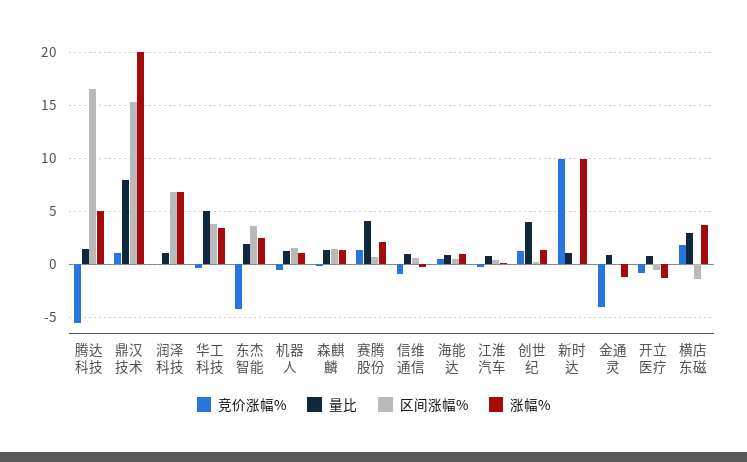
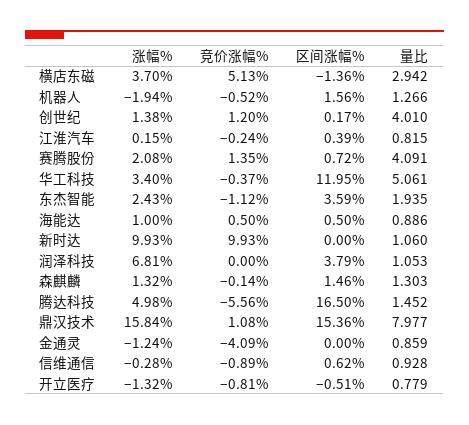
  {
    "竞价涨幅%": {
      "腾达科技": -5.56,
      "鼎汉技术": 1.08,
      "润泽科技": 0,
      "华工科技": -0.37,
-     "东杰智能": -4,
+     "东杰智能": -1.12,
      "机器人": -0.52,
      "森麒麟": -0.14,
      "赛腾股份": 1.35,
      "信维通信": -0.89,
      "海能达": 0.5,
      "江淮汽车": -0.24,
      "创世纪": 1.2,
      "新时达": 9.93,
      "金通灵": -4.09,
      "开立医疗": -0.81,
-     "横店东磁": 2
+     "横店东磁": 5.13
    },
    "量比": {
      "腾达科技": 1.452,
      "鼎汉技术": 7.977,
      "润泽科技": 1.053,
      "华工科技": 5.061,
      "东杰智能": 1.935,
      "机器人": 1.266,
      "森麒麟": 1.303,
      "赛腾股份": 4.091,
      "信维通信": 0.928,
      "海能达": 0.886,
      "江淮汽车": 0.815,
      "创世纪": 4.01,
      "新时达": 1.06,
      "金通灵": 0.859,
      "开立医疗": 0.779,
      "横店东磁": 2.942
    },
    "区间涨幅%": {
      "腾达科技": 16.5,
      "鼎汉技术": 15.36,
-     "润泽科技": 7,
+     "润泽科技": 3.79,
-     "华工科技": 4,
+     "华工科技": 11.95,
      "东杰智能": 3.59,
      "机器人": 1.56,
      "森麒麟": 1.46,
      "赛腾股份": 0.72,
      "信维通信": 0.62,
      "海能达": 0.5,
      "江淮汽车": 0.39,
      "创世纪": 0.17,
      "新时达": 0,
      "金通灵": 0,
      "开立医疗": -0.51,
      "横店东磁": -1.36
    },
    "涨幅%": {
      "腾达科技": 4.98,
-     "鼎汉技术": 20,
+     "鼎汉技术": 15.84,
      "润泽科技": 6.81,
      "华工科技": 3.4,
      "东杰智能": 2.43,
-     "机器人": 1,
+     "机器人": -1.94,
      "森麒麟": 1.32,
      "赛腾股份": 2.08,
      "信维通信": -0.28,
      "海能达": 1,
      "江淮汽车": 0.15,
      "创世纪": 1.38,
      "新时达": 9.93,
      "金通灵": -1.24,
      "开立医疗": -1.32,
      "横店东磁": 3.7
    }
  }

